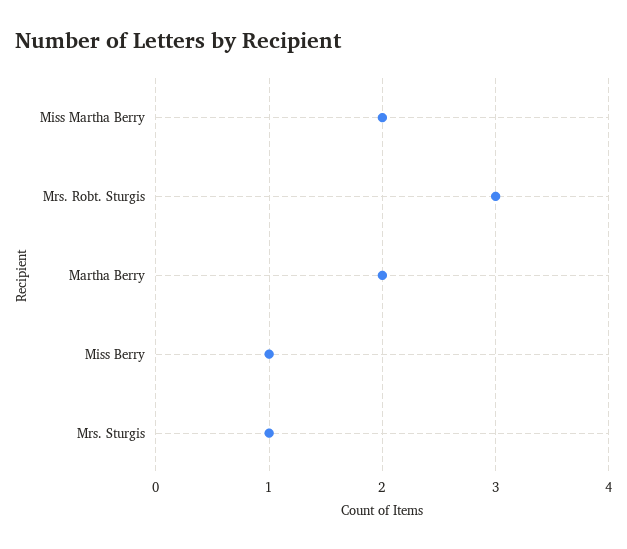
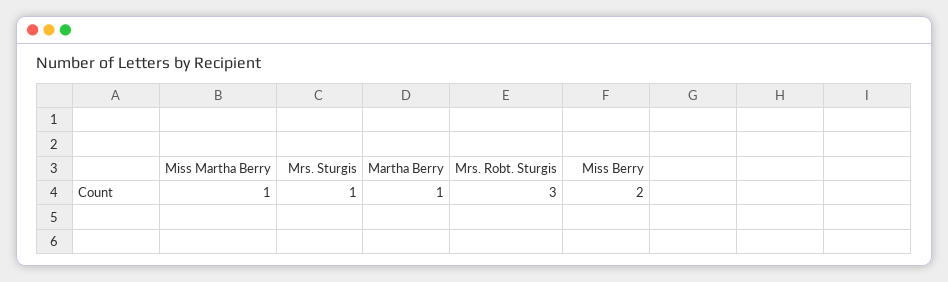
  {
-   "Miss Martha Berry": 2,
+   "Miss Martha Berry": 1,
    "Mrs. Robt. Sturgis": 3,
-   "Martha Berry": 2,
+   "Martha Berry": 1,
-   "Miss Berry": 1,
+   "Miss Berry": 2,
    "Mrs. Sturgis": 1
  }

